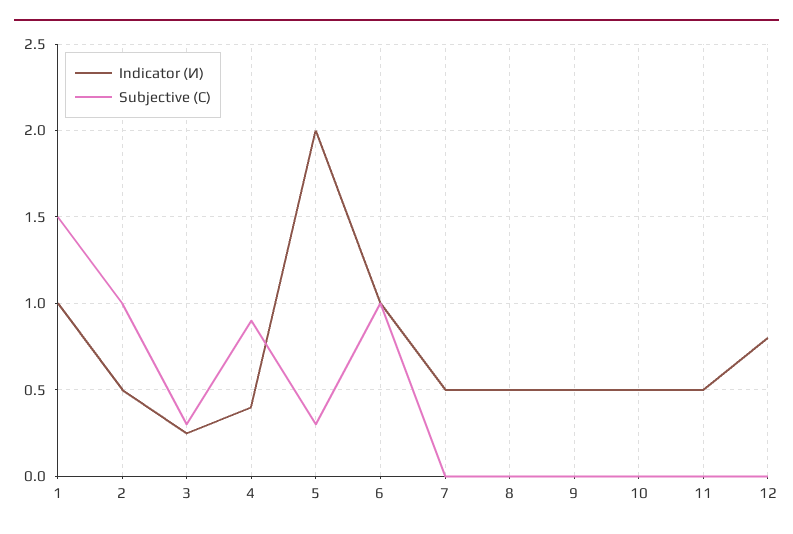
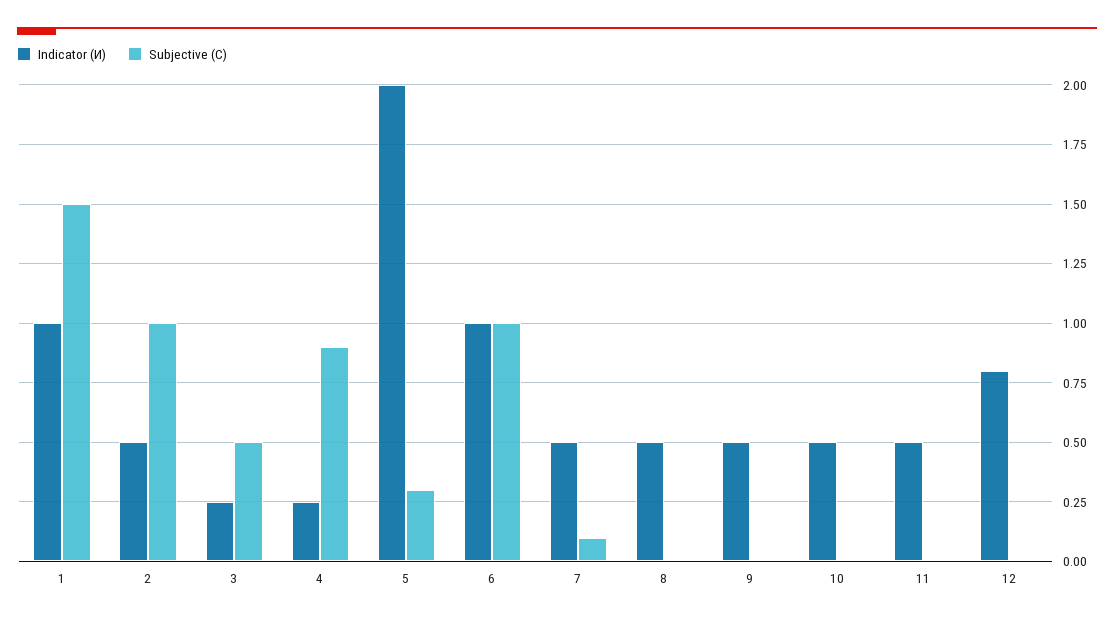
  {
    "Indicator (И)": {
      "1": 1,
      "2": 0.5,
      "3": 0.25,
-     "4": 0.4,
+     "4": 0.25,
      "5": 2,
      "6": 1,
      "7": 0.5,
      "8": 0.5,
      "9": 0.5,
      "10": 0.5,
      "11": 0.5,
      "12": 0.8
    },
    "Subjective (С)": {
      "1": 1.5,
      "2": 1,
-     "3": 0.3,
+     "3": 0.5,
      "4": 0.9,
      "5": 0.3,
      "6": 1,
-     "7": 0,
+     "7": 0.1,
      "8": 0,
      "9": 0,
      "10": 0,
      "11": 0,
      "12": 0
    }
  }

